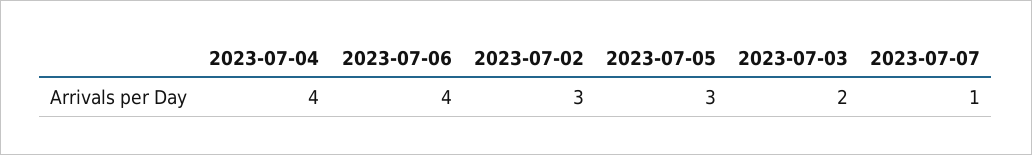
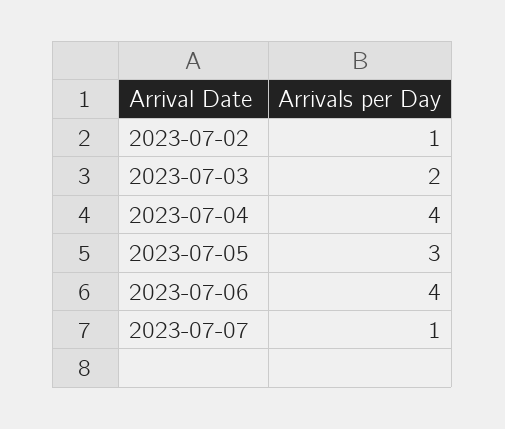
  {
    "2023-07-04": 4,
    "2023-07-06": 4,
-   "2023-07-02": 3,
+   "2023-07-02": 1,
    "2023-07-05": 3,
    "2023-07-03": 2,
    "2023-07-07": 1
  }

